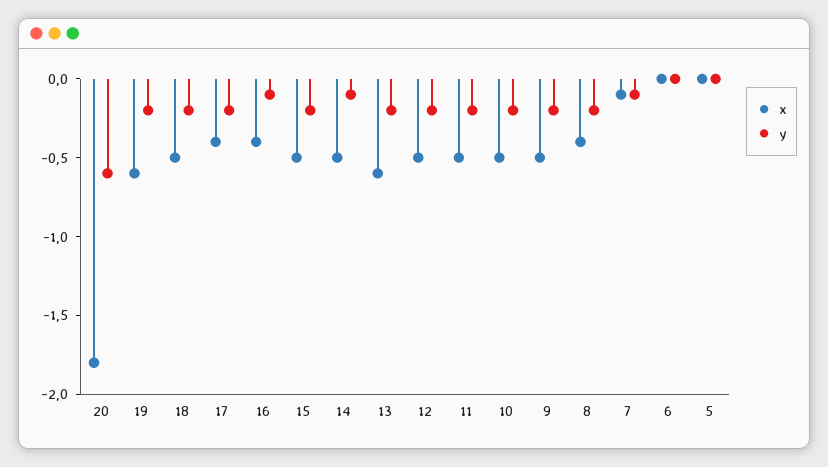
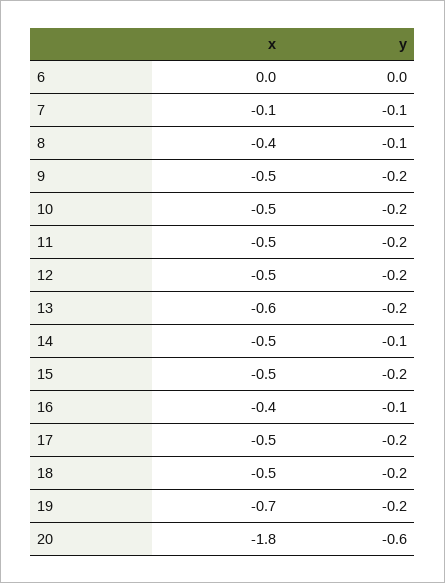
  {
    "x": {
      "20": -1.8,
-     "19": -0.6,
+     "19": -0.7,
      "18": -0.5,
-     "17": -0.4,
+     "17": -0.5,
      "16": -0.4,
      "15": -0.5,
      "14": -0.5,
      "13": -0.6,
      "12": -0.5,
      "11": -0.5,
      "10": -0.5,
      "9": -0.5,
      "8": -0.4,
      "7": -0.1,
-     "6": 0,
+     "6": 0
-     "5": 0
    },
    "y": {
      "20": -0.6,
      "19": -0.2,
      "18": -0.2,
      "17": -0.2,
      "16": -0.1,
      "15": -0.2,
      "14": -0.1,
      "13": -0.2,
      "12": -0.2,
      "11": -0.2,
      "10": -0.2,
      "9": -0.2,
-     "8": -0.2,
+     "8": -0.1,
      "7": -0.1,
-     "6": 0,
+     "6": 0
-     "5": 0
    }
  }

